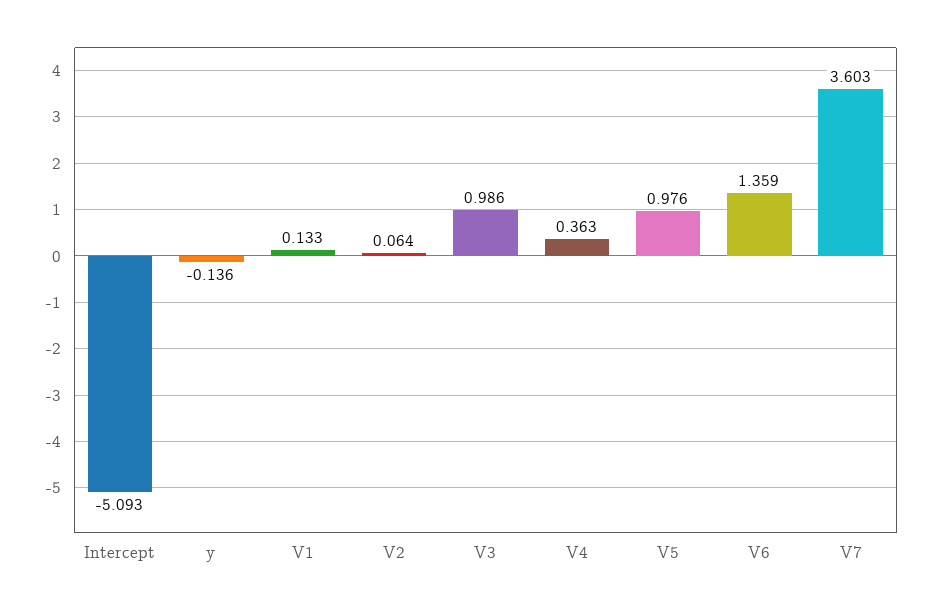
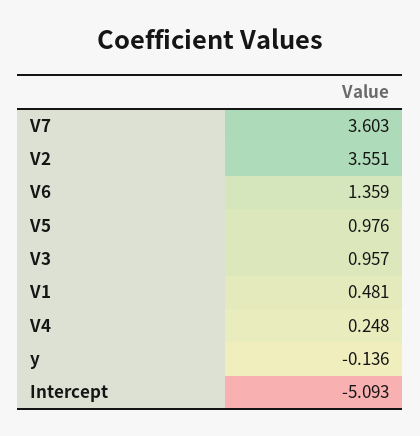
  {
    "Intercept": -5.093,
    "y": -0.136,
-   "V1": 0.133,
+   "V1": 0.481,
-   "V2": 0.064,
+   "V2": 3.551,
-   "V3": 0.986,
+   "V3": 0.957,
-   "V4": 0.363,
+   "V4": 0.248,
    "V5": 0.976,
    "V6": 1.359,
    "V7": 3.603
  }

